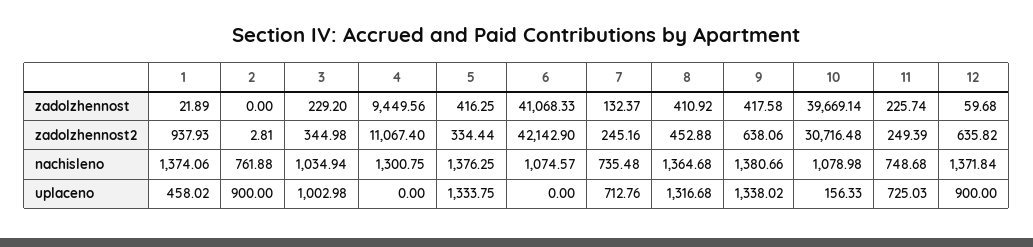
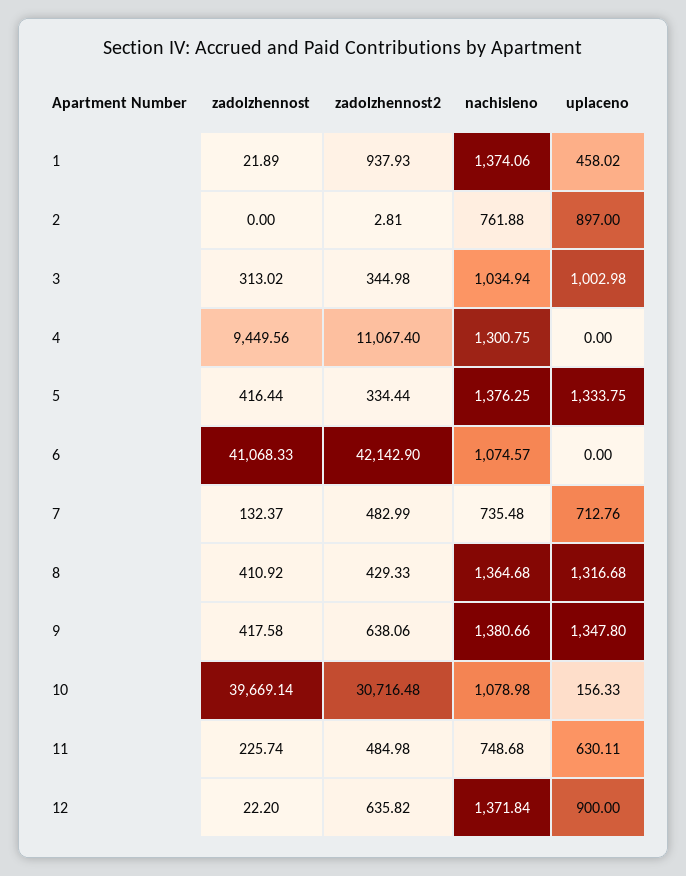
  {
    "1": {
      "zadolzhennost": 21.89,
      "zadolzhennost2": 937.93,
      "nachisleno": 1374.06,
      "uplaceno": 458.02
    },
    "2": {
      "zadolzhennost": 0,
      "zadolzhennost2": 2.81,
      "nachisleno": 761.88,
-     "uplaceno": 900
+     "uplaceno": 897
    },
    "3": {
-     "zadolzhennost": 229.2,
+     "zadolzhennost": 313.02,
      "zadolzhennost2": 344.98,
      "nachisleno": 1034.94,
      "uplaceno": 1002.98
    },
    "4": {
      "zadolzhennost": 9449.56,
      "zadolzhennost2": 11067.4,
      "nachisleno": 1300.75,
      "uplaceno": 0
    },
    "5": {
-     "zadolzhennost": 416.25,
+     "zadolzhennost": 416.44,
      "zadolzhennost2": 334.44,
      "nachisleno": 1376.25,
      "uplaceno": 1333.75
    },
    "6": {
      "zadolzhennost": 41068.33,
      "zadolzhennost2": 42142.9,
      "nachisleno": 1074.57,
      "uplaceno": 0
    },
    "7": {
      "zadolzhennost": 132.37,
-     "zadolzhennost2": 245.16,
+     "zadolzhennost2": 482.99,
      "nachisleno": 735.48,
      "uplaceno": 712.76
    },
    "8": {
      "zadolzhennost": 410.92,
-     "zadolzhennost2": 452.88,
+     "zadolzhennost2": 429.33,
      "nachisleno": 1364.68,
      "uplaceno": 1316.68
    },
    "9": {
      "zadolzhennost": 417.58,
      "zadolzhennost2": 638.06,
      "nachisleno": 1380.66,
-     "uplaceno": 1338.02
+     "uplaceno": 1347.8
    },
    "10": {
      "zadolzhennost": 39669.14,
      "zadolzhennost2": 30716.48,
      "nachisleno": 1078.98,
      "uplaceno": 156.33
    },
    "11": {
      "zadolzhennost": 225.74,
-     "zadolzhennost2": 249.39,
+     "zadolzhennost2": 484.98,
      "nachisleno": 748.68,
-     "uplaceno": 725.03
+     "uplaceno": 630.11
    },
    "12": {
-     "zadolzhennost": 59.68,
+     "zadolzhennost": 22.2,
      "zadolzhennost2": 635.82,
      "nachisleno": 1371.84,
      "uplaceno": 900
    }
  }

